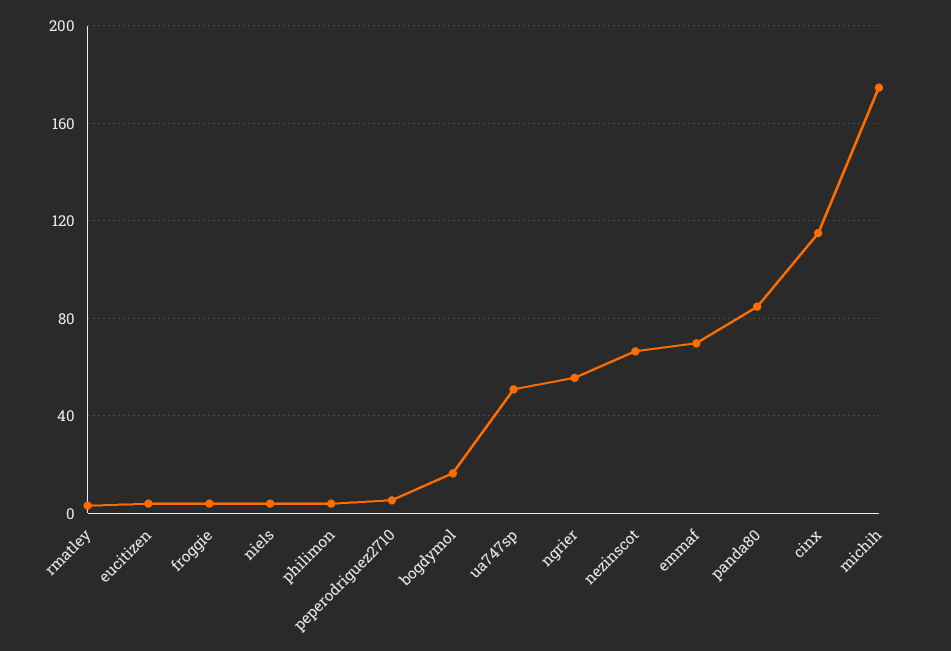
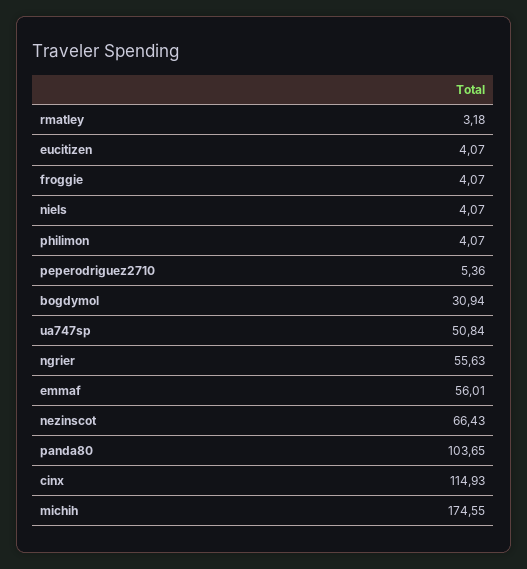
  {
    "rmatley": 3.18,
    "eucitizen": 4.07,
    "froggie": 4.07,
    "niels": 4.07,
    "philimon": 4.07,
    "peperodriguez2710": 5.36,
-   "bogdymol": 15,
+   "bogdymol": 30.94,
    "ua747sp": 50.84,
    "ngrier": 55.63,
    "nezinscot": 66.43,
-   "emmaf": 70,
+   "emmaf": 56.01,
-   "panda80": 85,
+   "panda80": 103.65,
    "cinx": 114.93,
    "michih": 174.55
  }

